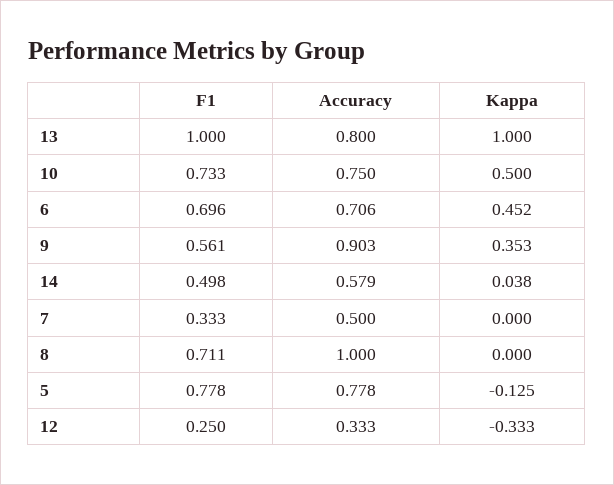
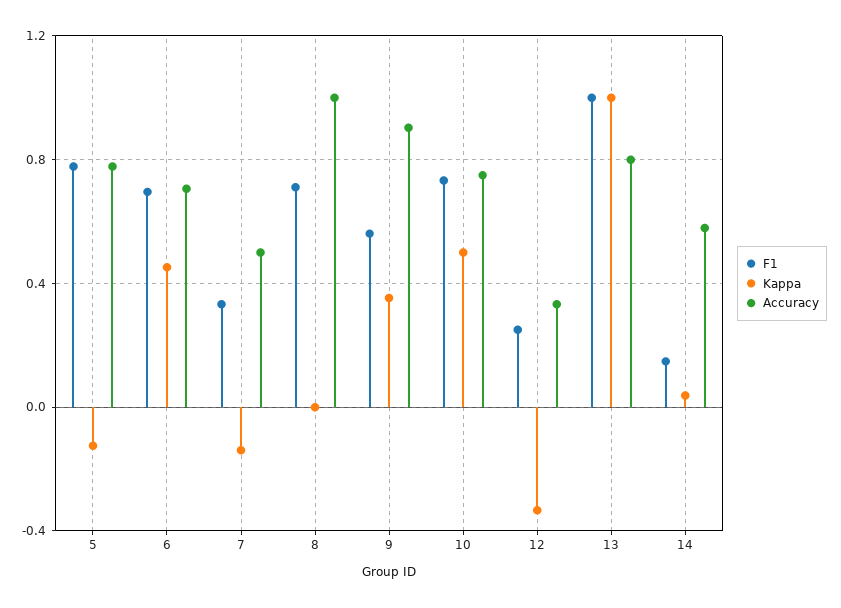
  {
    "F1": {
      "13": 1,
      "10": 0.733,
      "6": 0.696,
      "9": 0.561,
-     "14": 0.498,
+     "14": 0.15,
      "7": 0.333,
      "8": 0.711,
      "5": 0.778,
      "12": 0.25
    },
    "Accuracy": {
      "13": 0.8,
      "10": 0.75,
      "6": 0.706,
      "9": 0.903,
      "14": 0.579,
      "7": 0.5,
      "8": 1,
      "5": 0.778,
      "12": 0.333
    },
    "Kappa": {
      "13": 1,
      "10": 0.5,
      "6": 0.452,
      "9": 0.353,
      "14": 0.038,
-     "7": 0,
+     "7": -0.15,
      "8": 0,
      "5": -0.125,
      "12": -0.333
    }
  }

